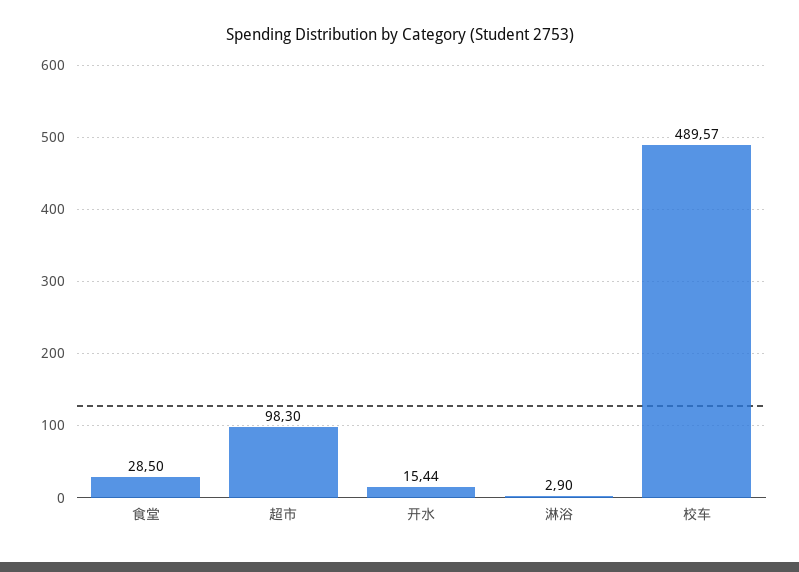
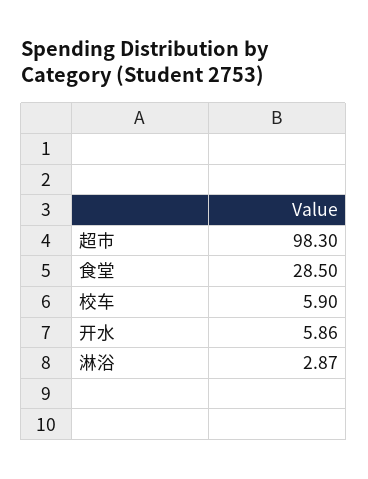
  {
    "食堂": 28.5,
    "超市": 98.3,
-   "开水": 15.44,
+   "开水": 5.86,
-   "淋浴": 2.9,
+   "淋浴": 2.87,
-   "校车": 489.57
+   "校车": 5.9
  }

